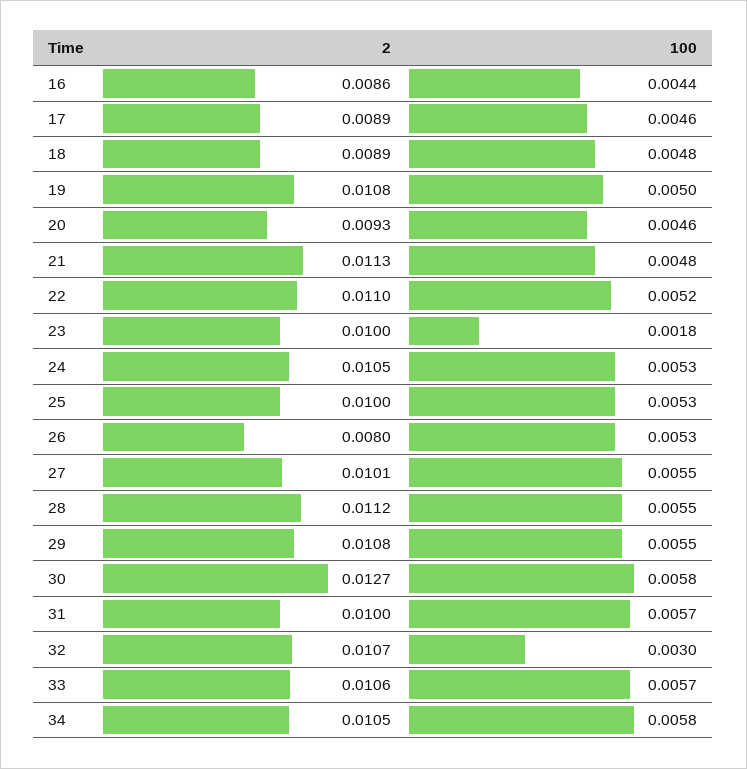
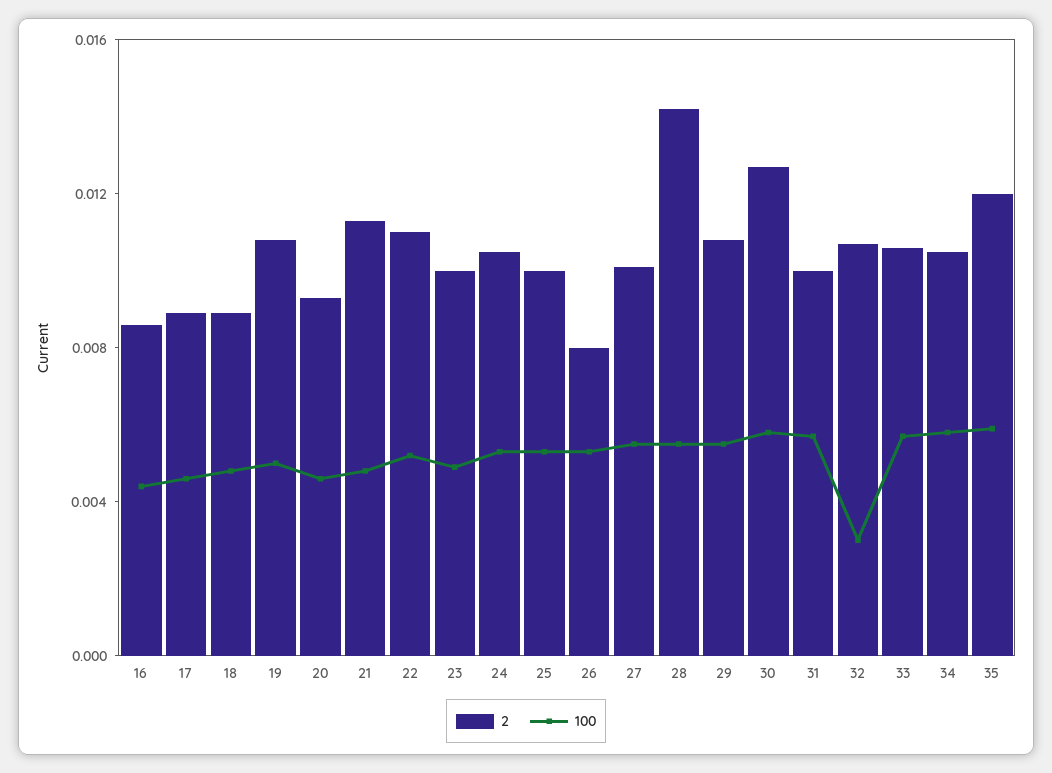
  {
    "2": {
      "16": 0.0086,
      "17": 0.0089,
      "18": 0.0089,
      "19": 0.0108,
      "20": 0.0093,
      "21": 0.0113,
      "22": 0.011,
      "23": 0.01,
      "24": 0.0105,
      "25": 0.01,
      "26": 0.008,
      "27": 0.0101,
-     "28": 0.0112,
+     "28": 0.014,
      "29": 0.0108,
      "30": 0.0127,
      "31": 0.01,
      "32": 0.0107,
      "33": 0.0106,
-     "34": 0.0105
+     "34": 0.0105,
+     "35": 0.012
    },
    "100": {
      "16": 0.0044,
      "17": 0.0046,
      "18": 0.0048,
      "19": 0.005,
      "20": 0.0046,
      "21": 0.0048,
      "22": 0.0052,
-     "23": 0.0018,
+     "23": 0.005,
      "24": 0.0053,
      "25": 0.0053,
      "26": 0.0053,
      "27": 0.0055,
      "28": 0.0055,
      "29": 0.0055,
      "30": 0.0058,
      "31": 0.0057,
      "32": 0.003,
      "33": 0.0057,
-     "34": 0.0058
+     "34": 0.0058,
+     "35": 0.006
    }
  }

